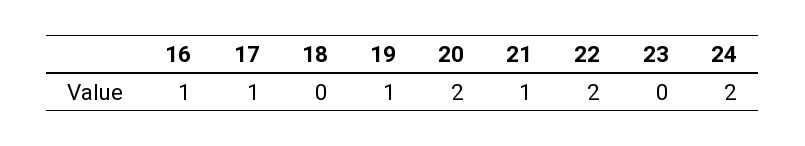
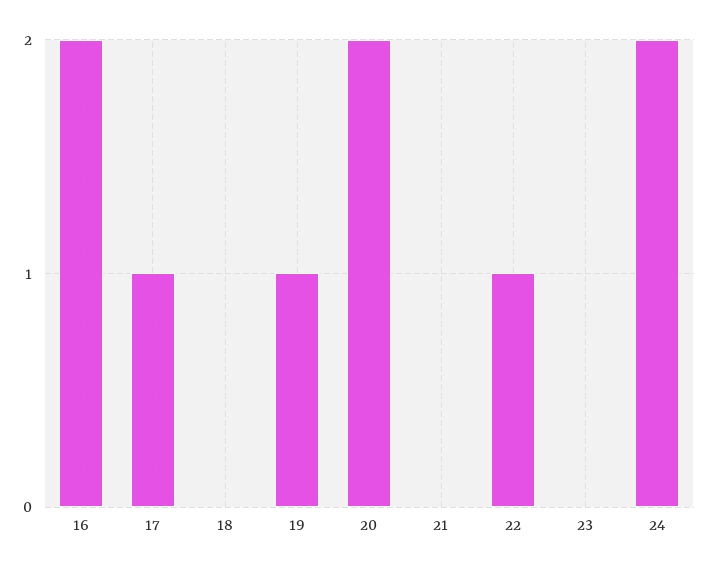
  {
-   "16": 1,
+   "16": 2,
    "17": 1,
    "18": 0,
    "19": 1,
    "20": 2,
-   "21": 1,
+   "21": 0,
-   "22": 2,
+   "22": 1,
    "23": 0,
    "24": 2
  }

